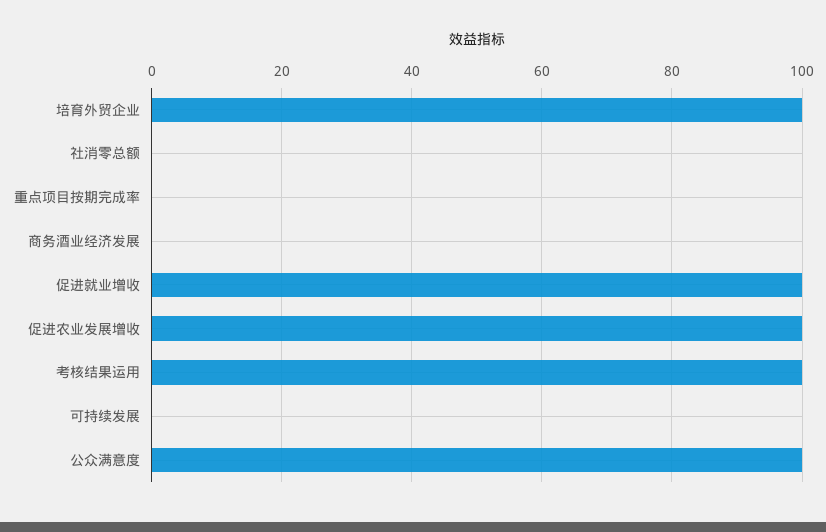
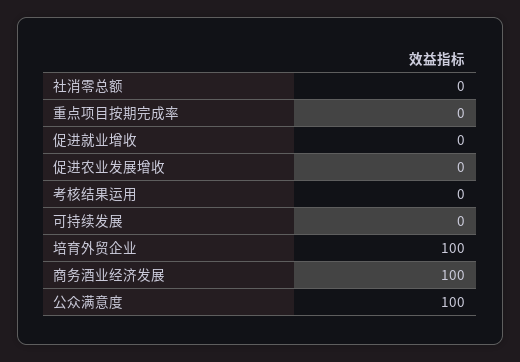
  {
    "培育外贸企业": 100,
    "社消零总额": 0,
    "重点项目按期完成率": 0,
-   "商务酒业经济发展": 0,
+   "商务酒业经济发展": 100,
-   "促进就业增收": 100,
+   "促进就业增收": 0,
-   "促进农业发展增收": 100,
+   "促进农业发展增收": 0,
-   "考核结果运用": 100,
+   "考核结果运用": 0,
    "可持续发展": 0,
    "公众满意度": 100
  }

